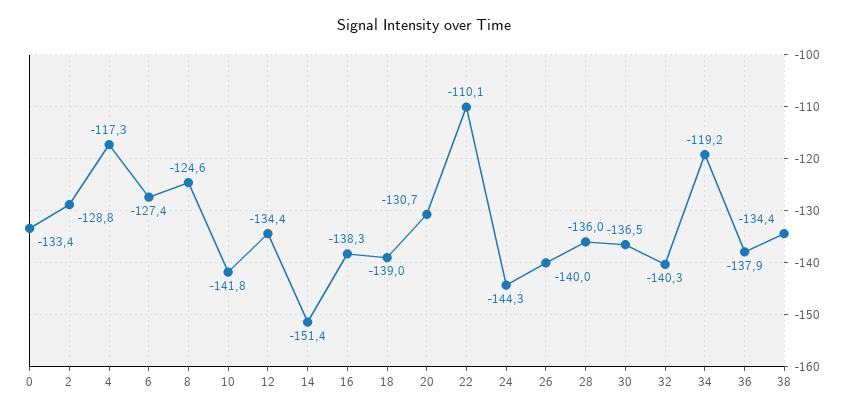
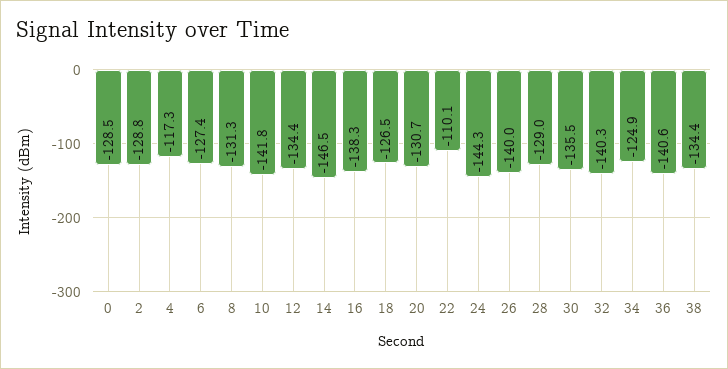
  {
-   "0": -133.4,
+   "0": -128.5,
    "2": -128.8,
    "4": -117.3,
    "6": -127.4,
-   "8": -124.6,
+   "8": -131.3,
    "10": -141.8,
    "12": -134.4,
-   "14": -151.4,
+   "14": -146.5,
    "16": -138.3,
-   "18": -139,
+   "18": -126.5,
    "20": -130.7,
    "22": -110.1,
    "24": -144.3,
    "26": -140,
-   "28": -136,
+   "28": -129,
-   "30": -136.5,
+   "30": -135.5,
    "32": -140.3,
-   "34": -119.2,
+   "34": -124.9,
-   "36": -137.9,
+   "36": -140.6,
    "38": -134.4
  }

